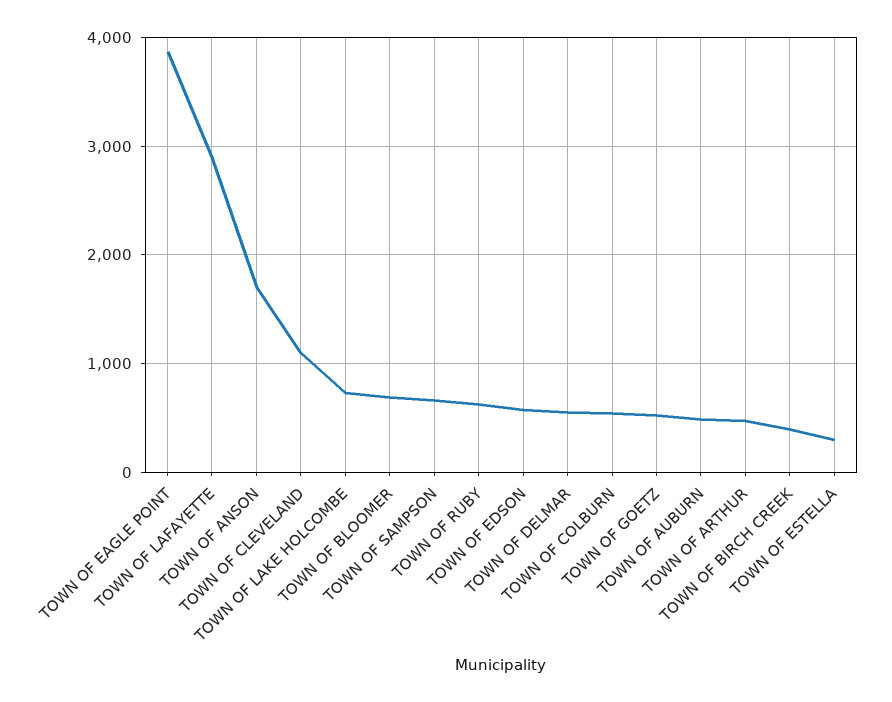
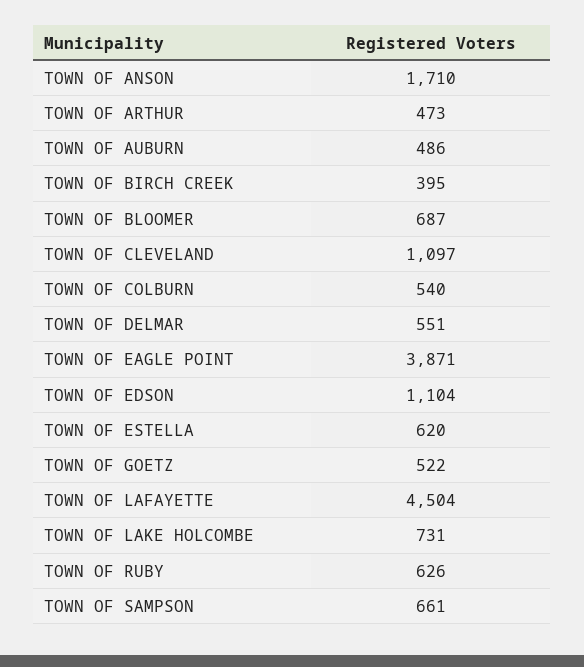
  {
    "TOWN OF EAGLE POINT": 3871,
-   "TOWN OF LAFAYETTE": 2900,
+   "TOWN OF LAFAYETTE": 4504,
    "TOWN OF ANSON": 1710,
    "TOWN OF CLEVELAND": 1097,
    "TOWN OF LAKE HOLCOMBE": 731,
    "TOWN OF BLOOMER": 687,
    "TOWN OF SAMPSON": 661,
    "TOWN OF RUBY": 626,
-   "TOWN OF EDSON": 600,
+   "TOWN OF EDSON": 1104,
    "TOWN OF DELMAR": 551,
    "TOWN OF COLBURN": 540,
    "TOWN OF GOETZ": 522,
    "TOWN OF AUBURN": 486,
    "TOWN OF ARTHUR": 473,
    "TOWN OF BIRCH CREEK": 395,
-   "TOWN OF ESTELLA": 300
+   "TOWN OF ESTELLA": 620
  }

